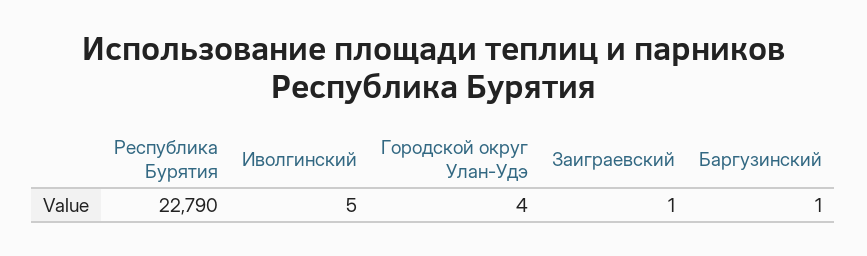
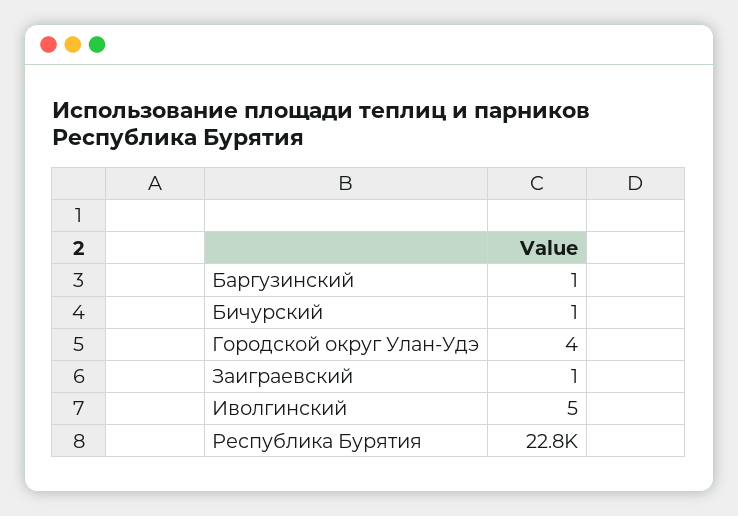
  {
    "Республика Бурятия": 22790,
    "Иволгинский": 5,
    "Городской округ Улан-Удэ": 4,
    "Заиграевский": 1,
-   "Баргузинский": 1
+   "Баргузинский": 1,
+   "Бичурский": 1
  }

